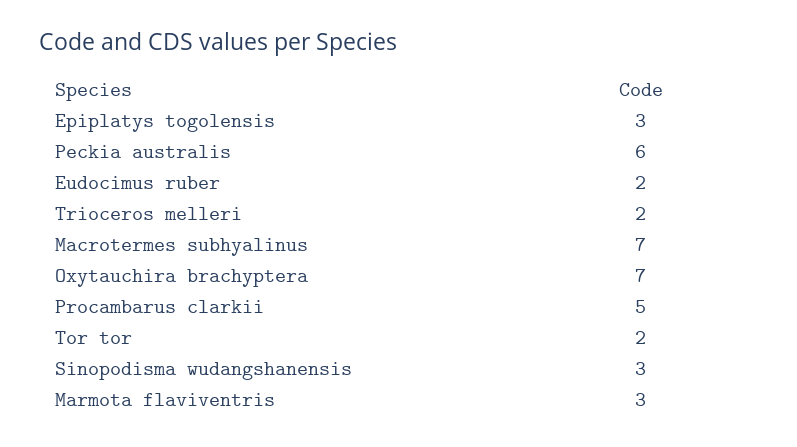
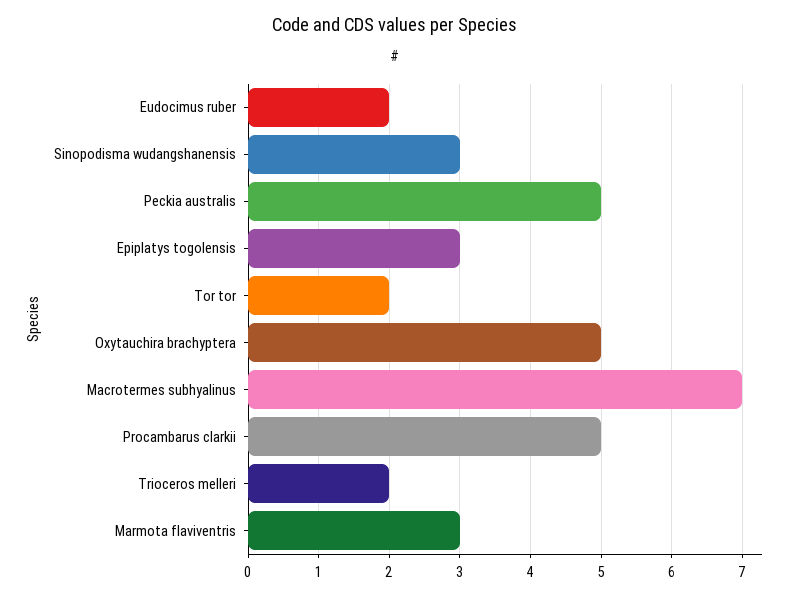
  {
    "Epiplatys togolensis": 3,
-   "Peckia australis": 6,
+   "Peckia australis": 5,
    "Eudocimus ruber": 2,
    "Trioceros melleri": 2,
    "Macrotermes subhyalinus": 7,
-   "Oxytauchira brachyptera": 7,
+   "Oxytauchira brachyptera": 5,
    "Procambarus clarkii": 5,
    "Tor tor": 2,
    "Sinopodisma wudangshanensis": 3,
    "Marmota flaviventris": 3
  }

